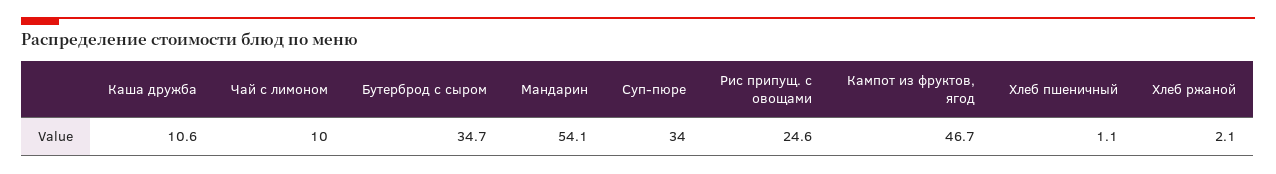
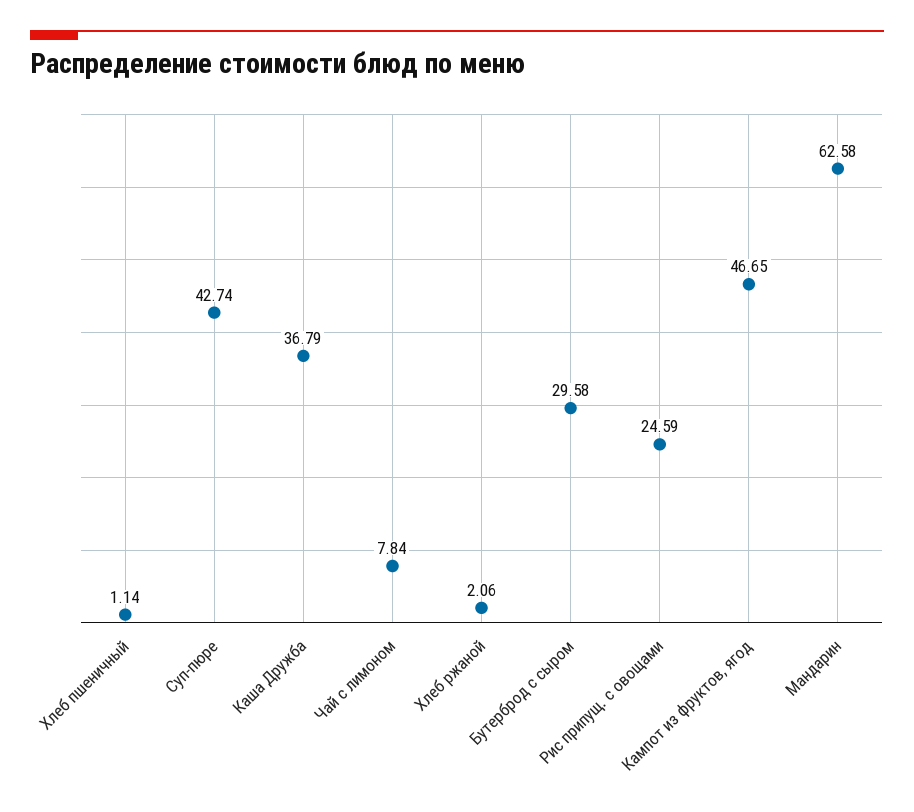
  {
-   "Каша дружба": 10.6,
+   "Каша дружба": 36.79,
-   "Чай с лимоном": 10,
+   "Чай с лимоном": 7.84,
-   "Бутерброд с сыром": 34.7,
+   "Бутерброд с сыром": 29.58,
-   "Мандарин": 54.1,
+   "Мандарин": 62.58,
-   "Суп-пюре": 34,
+   "Суп-пюре": 42.74,
    "Рис припущ. с овощами": 24.59,
    "Кампот из фруктов, ягод": 46.65,
    "Хлеб пшеничный": 1.14,
    "Хлеб ржаной": 2.06
  }

